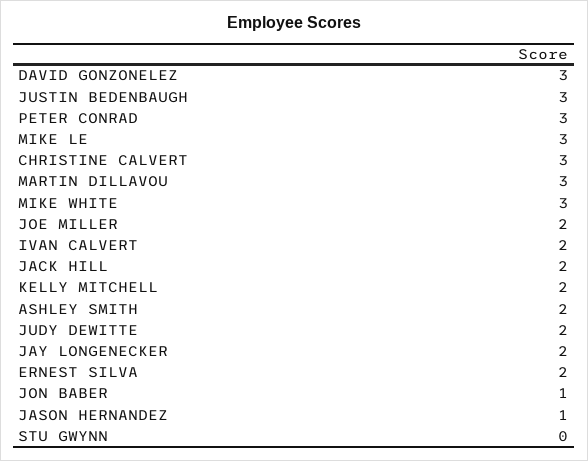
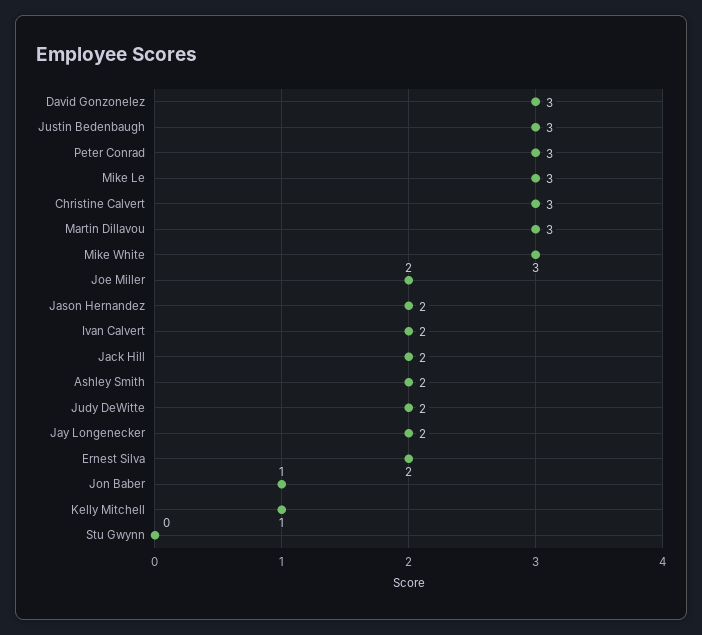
  {
    "DAVID GONZONELEZ": 3,
    "JUSTIN BEDENBAUGH": 3,
    "PETER CONRAD": 3,
    "MIKE LE": 3,
    "CHRISTINE CALVERT": 3,
    "MARTIN DILLAVOU": 3,
    "MIKE WHITE": 3,
    "JOE MILLER": 2,
    "IVAN CALVERT": 2,
    "JACK HILL": 2,
-   "KELLY MITCHELL": 2,
+   "KELLY MITCHELL": 1,
    "ASHLEY SMITH": 2,
    "JUDY DEWITTE": 2,
    "JAY LONGENECKER": 2,
    "ERNEST SILVA": 2,
    "JON BABER": 1,
-   "JASON HERNANDEZ": 1,
+   "JASON HERNANDEZ": 2,
    "STU GWYNN": 0
  }

